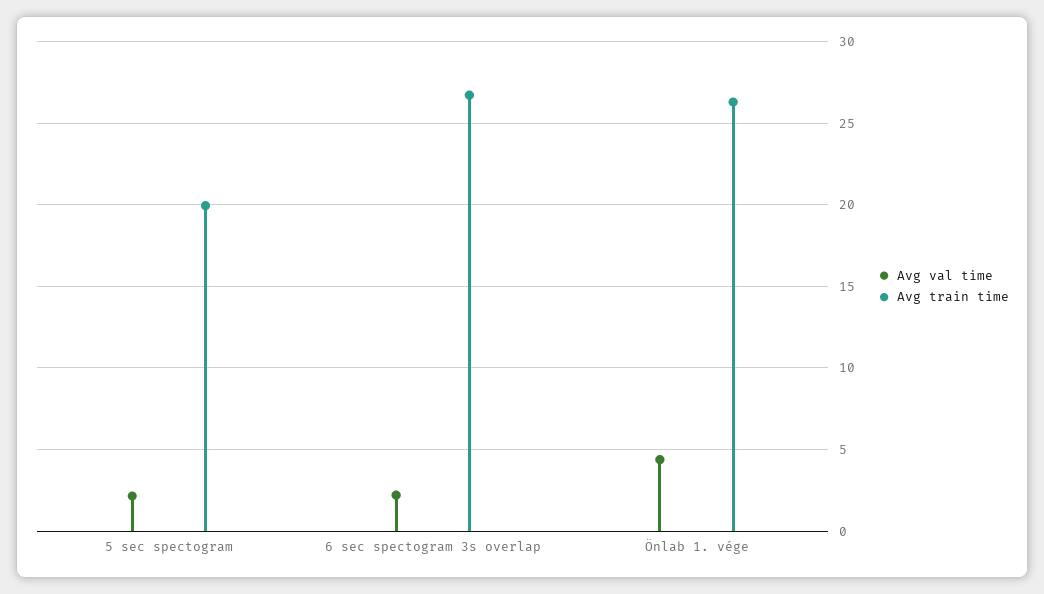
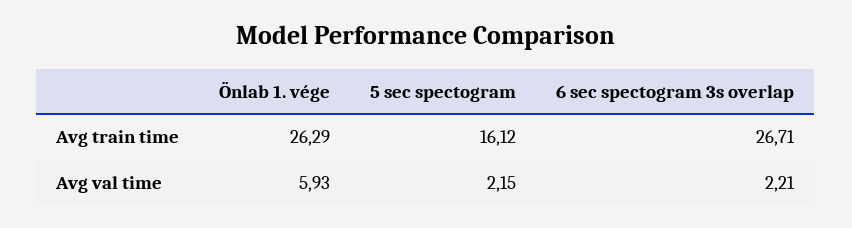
  {
    "Avg val time": {
      "5 sec spectogram": 2.15,
      "6 sec spectogram 3s overlap": 2.21,
-     "Önlab 1. vége": 4.5
+     "Önlab 1. vége": 5.93
    },
    "Avg train time": {
-     "5 sec spectogram": 20,
+     "5 sec spectogram": 16.12,
      "6 sec spectogram 3s overlap": 26.71,
      "Önlab 1. vége": 26.29
    }
  }

